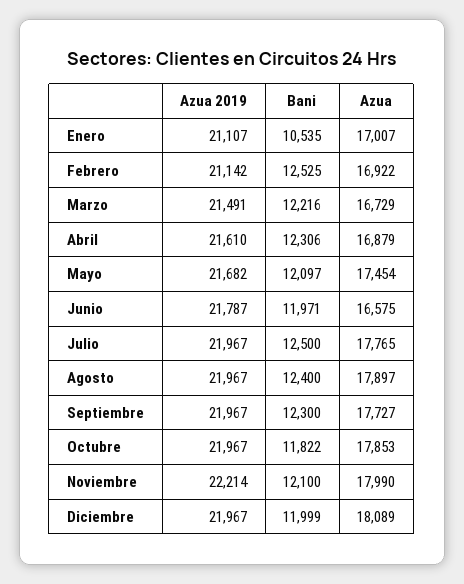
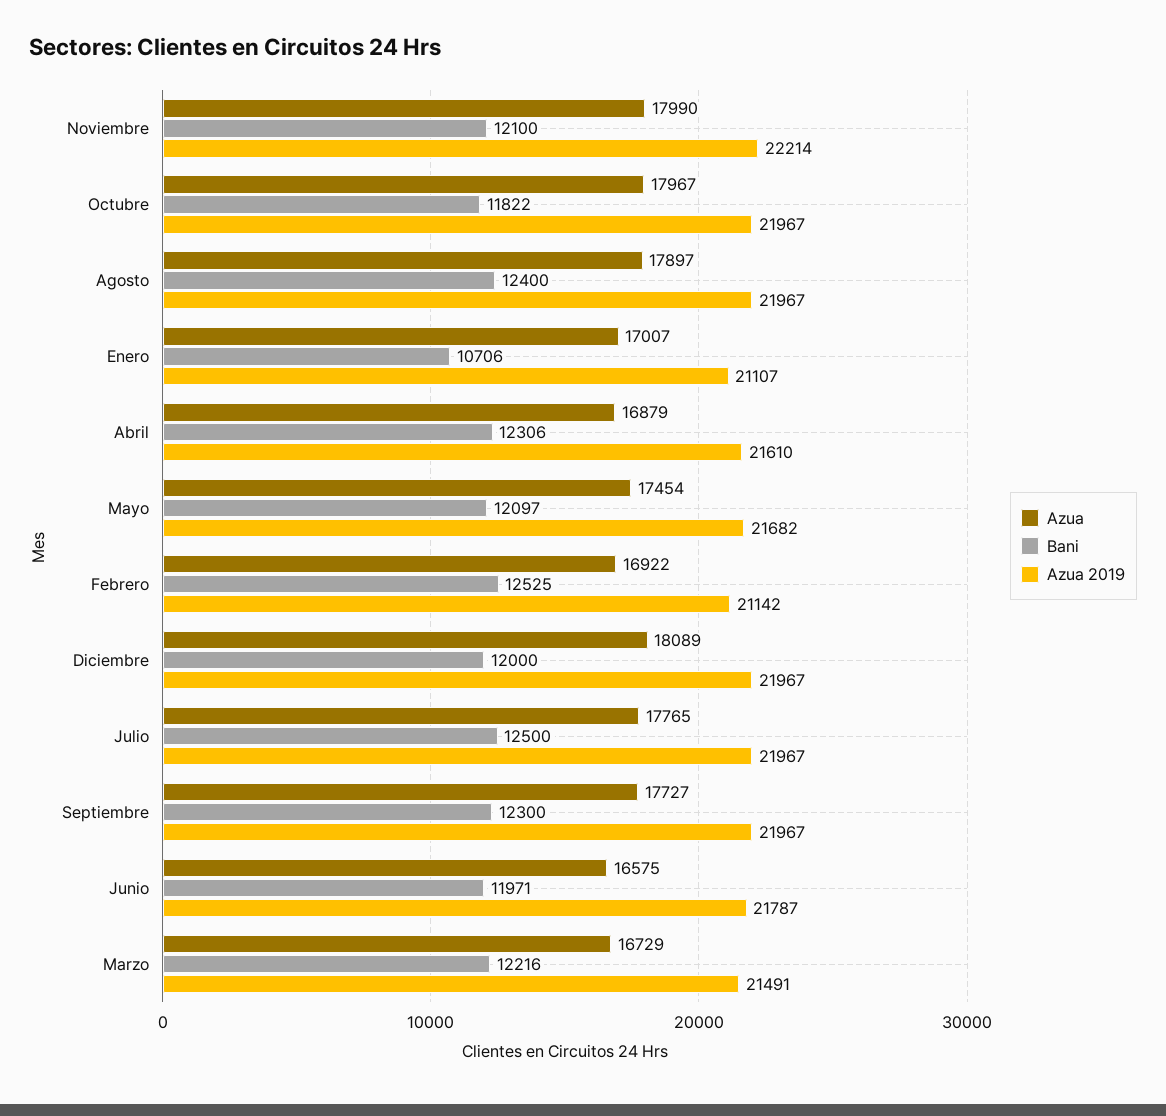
  {
    "Azua 2019": {
      "Enero": 21107,
      "Febrero": 21142,
      "Marzo": 21491,
      "Abril": 21610,
      "Mayo": 21682,
      "Junio": 21787,
      "Julio": 21967,
      "Agosto": 21967,
      "Septiembre": 21967,
      "Octubre": 21967,
      "Noviembre": 22214,
      "Diciembre": 21967
    },
    "Bani": {
-     "Enero": 10535,
+     "Enero": 10706,
      "Febrero": 12525,
      "Marzo": 12216,
      "Abril": 12306,
      "Mayo": 12097,
      "Junio": 11971,
      "Julio": 12500,
      "Agosto": 12400,
      "Septiembre": 12300,
      "Octubre": 11822,
      "Noviembre": 12100,
-     "Diciembre": 11999
+     "Diciembre": 12000
    },
    "Azua": {
      "Enero": 17007,
      "Febrero": 16922,
      "Marzo": 16729,
      "Abril": 16879,
      "Mayo": 17454,
      "Junio": 16575,
      "Julio": 17765,
      "Agosto": 17897,
      "Septiembre": 17727,
-     "Octubre": 17853,
+     "Octubre": 17967,
      "Noviembre": 17990,
      "Diciembre": 18089
    }
  }

